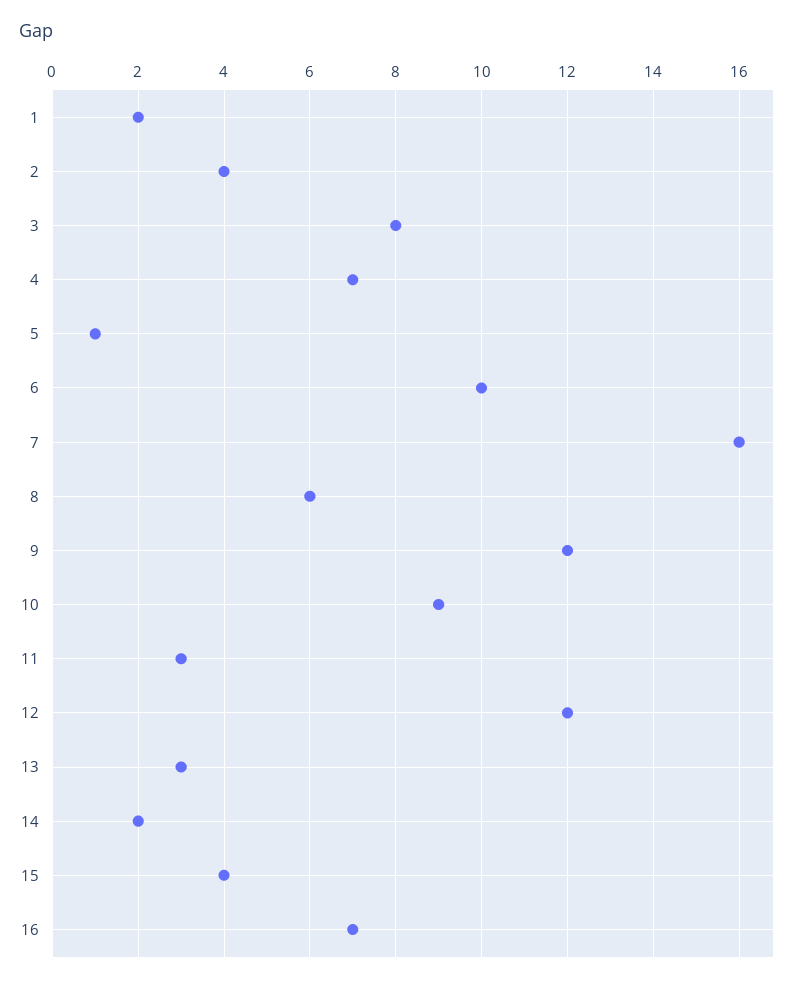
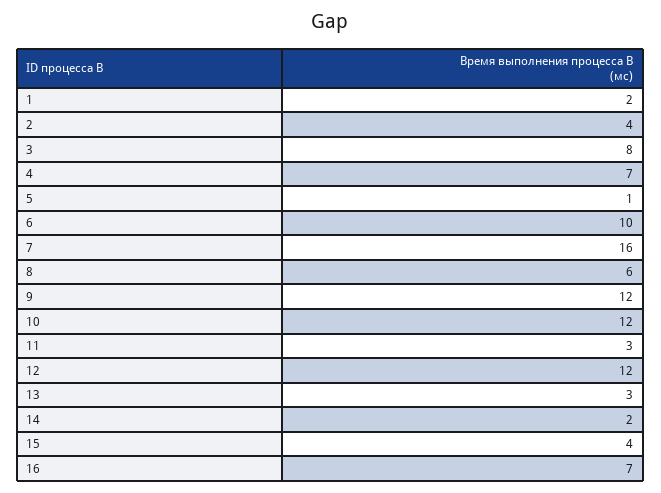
  {
    "1": 2,
    "2": 4,
    "3": 8,
    "4": 7,
    "5": 1,
    "6": 10,
    "7": 16,
    "8": 6,
    "9": 12,
-   "10": 9,
+   "10": 12,
    "11": 3,
    "12": 12,
    "13": 3,
    "14": 2,
    "15": 4,
    "16": 7
  }

